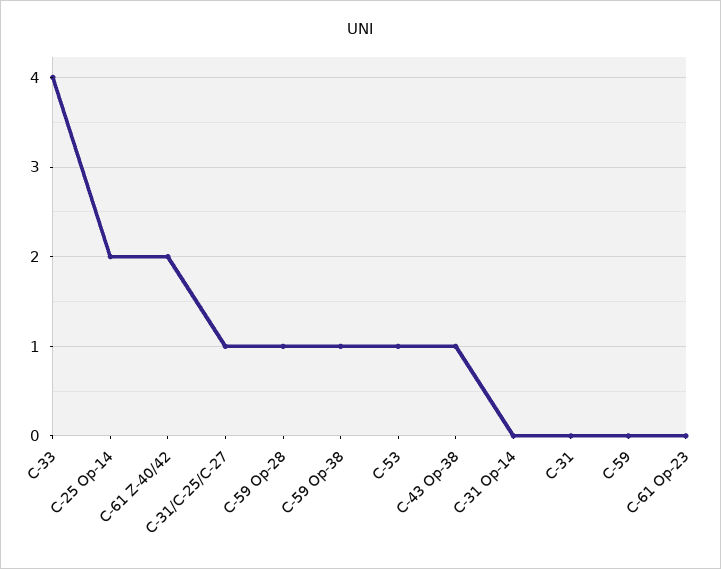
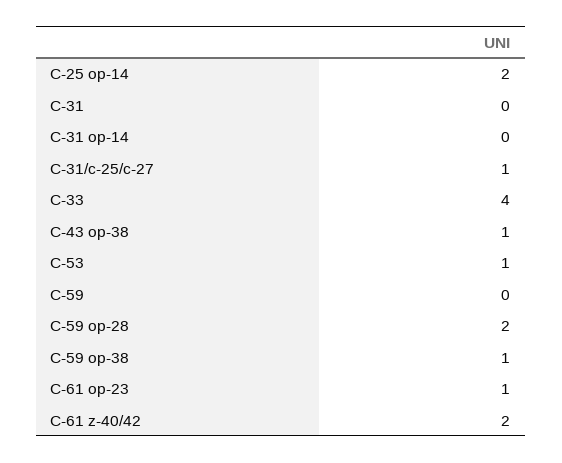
  {
    "C-33": 4,
    "C-25 Op-14": 2,
    "C-61 Z-40/42": 2,
    "C-31/C-25/C-27": 1,
-   "C-59 Op-28": 1,
+   "C-59 Op-28": 2,
    "C-59 Op-38": 1,
    "C-53": 1,
    "C-43 Op-38": 1,
    "C-31 Op-14": 0,
    "C-31": 0,
    "C-59": 0,
-   "C-61 Op-23": 0
+   "C-61 Op-23": 1
  }

